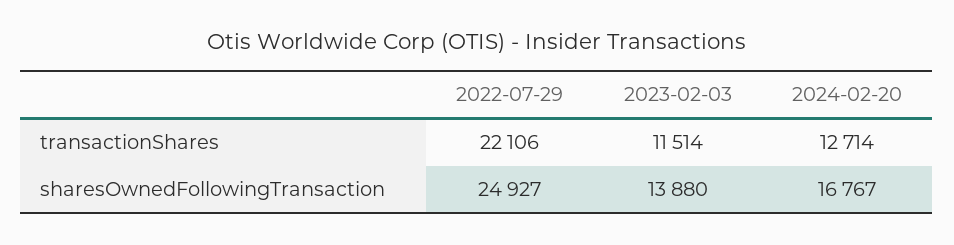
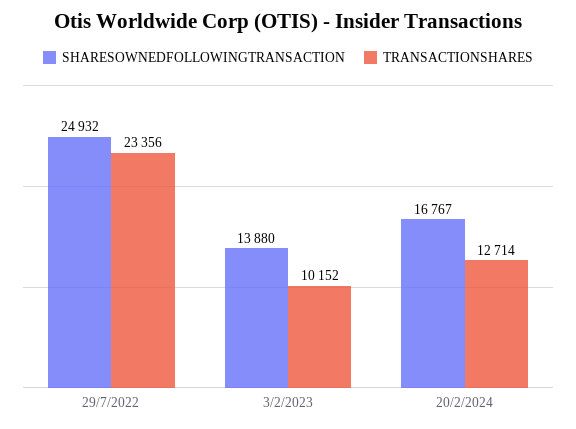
  {
    "transactionShares": {
-     "2022-07-29": 22106,
+     "2022-07-29": 23356,
-     "2023-02-03": 11514,
+     "2023-02-03": 10152,
      "2024-02-20": 12714
    },
    "sharesOwnedFollowingTransaction": {
-     "2022-07-29": 24927,
+     "2022-07-29": 24932,
      "2023-02-03": 13880,
      "2024-02-20": 16767
    }
  }

